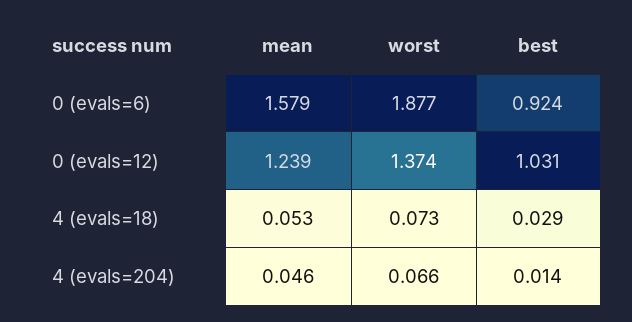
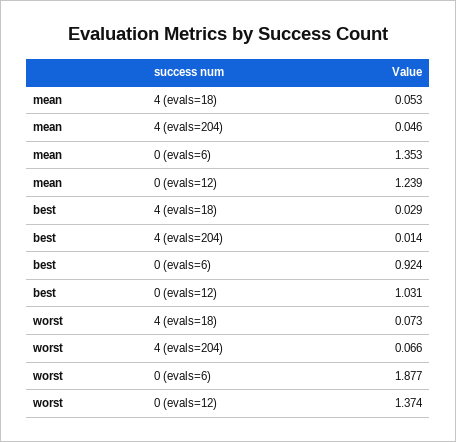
  {
    "mean": {
-     "0 (evals=6)": 1.579,
+     "0 (evals=6)": 1.353,
      "0 (evals=12)": 1.239,
      "4 (evals=18)": 0.053,
      "4 (evals=204)": 0.046
    },
    "worst": {
      "0 (evals=6)": 1.877,
      "0 (evals=12)": 1.374,
      "4 (evals=18)": 0.073,
      "4 (evals=204)": 0.066
    },
    "best": {
      "0 (evals=6)": 0.924,
      "0 (evals=12)": 1.031,
      "4 (evals=18)": 0.029,
      "4 (evals=204)": 0.014
    }
  }

